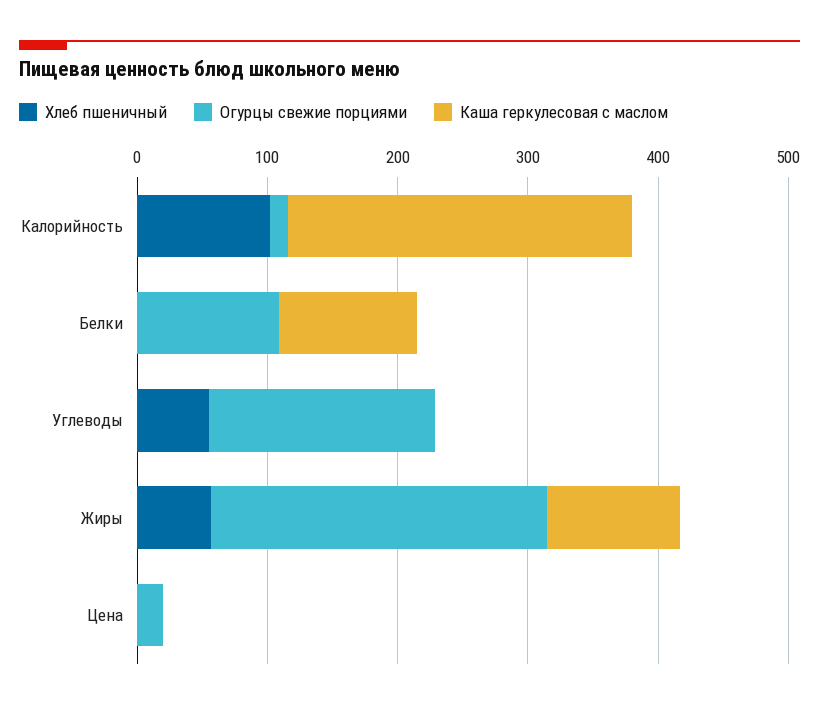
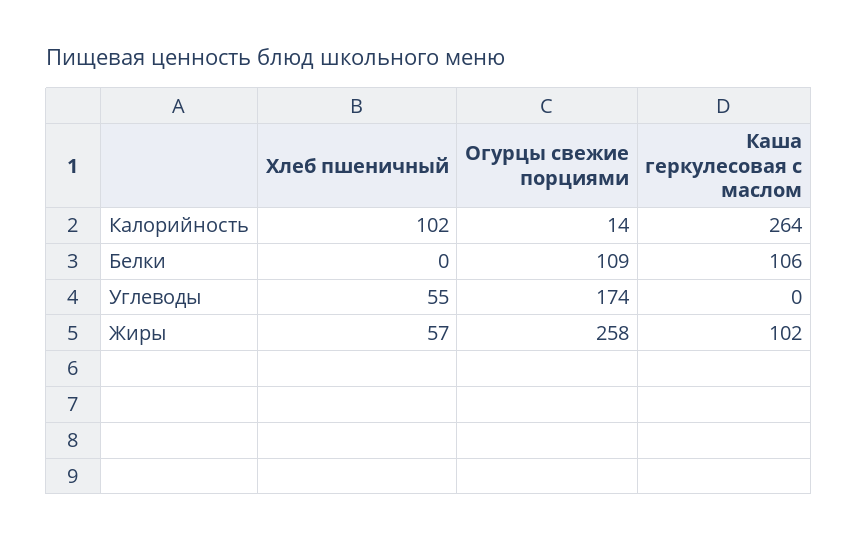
  {
    "Хлеб пшеничный": {
      "Калорийность": 102,
      "Белки": 0,
      "Углеводы": 55,
-     "Жиры": 57,
+     "Жиры": 57
-     "Цена": 0
    },
    "Огурцы свежие порциями": {
      "Калорийность": 14,
      "Белки": 109,
      "Углеводы": 174,
-     "Жиры": 258,
+     "Жиры": 258
-     "Цена": 20
    },
    "Каша геркулесовая с маслом": {
      "Калорийность": 264,
      "Белки": 106,
      "Углеводы": 0,
-     "Жиры": 102,
+     "Жиры": 102
-     "Цена": 0
    }
  }

